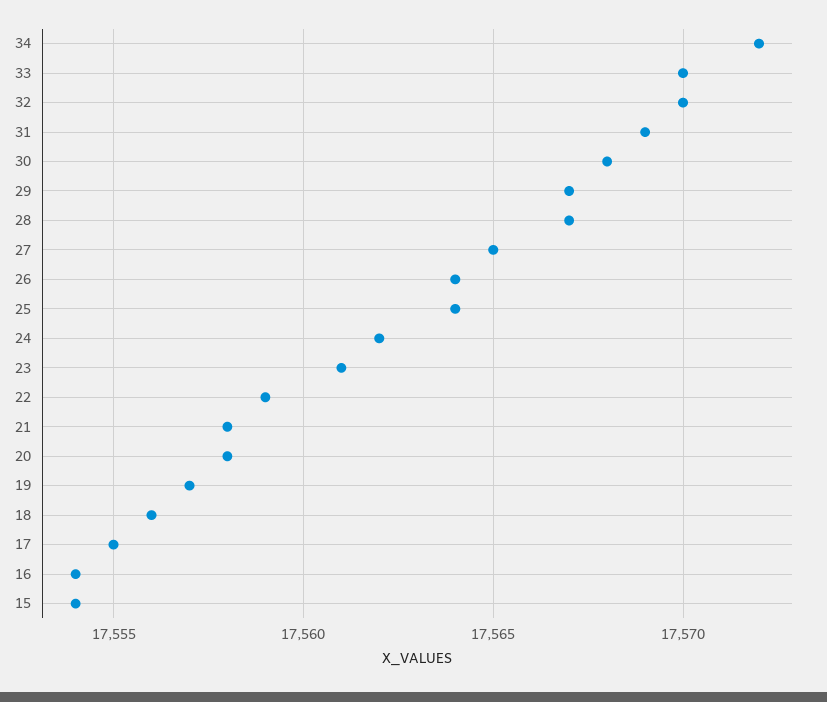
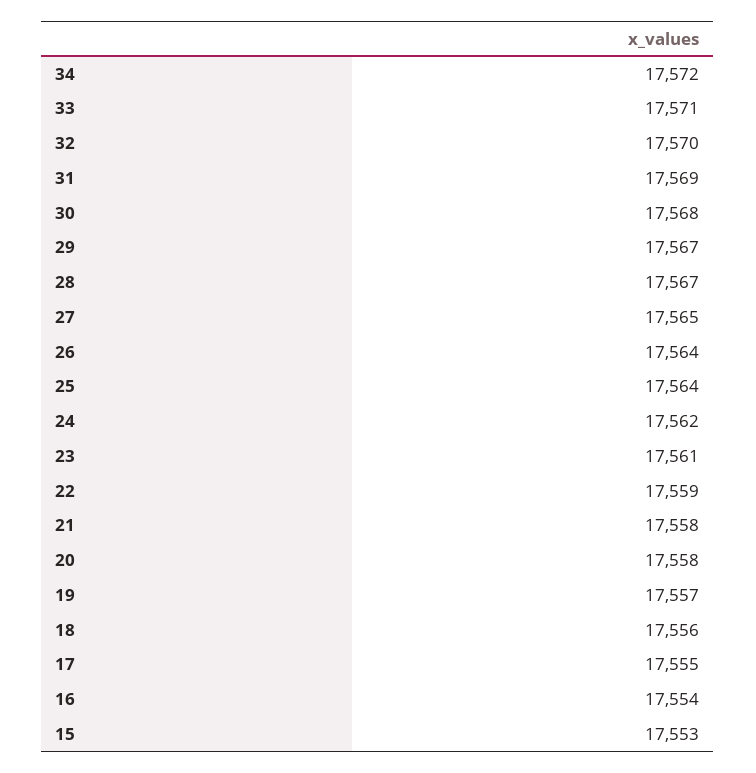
  {
    "34": 17572,
-   "33": 17570,
+   "33": 17571,
    "32": 17570,
    "31": 17569,
    "30": 17568,
    "29": 17567,
    "28": 17567,
    "27": 17565,
    "26": 17564,
    "25": 17564,
    "24": 17562,
    "23": 17561,
    "22": 17559,
    "21": 17558,
    "20": 17558,
    "19": 17557,
    "18": 17556,
    "17": 17555,
    "16": 17554,
-   "15": 17554
+   "15": 17553
  }

